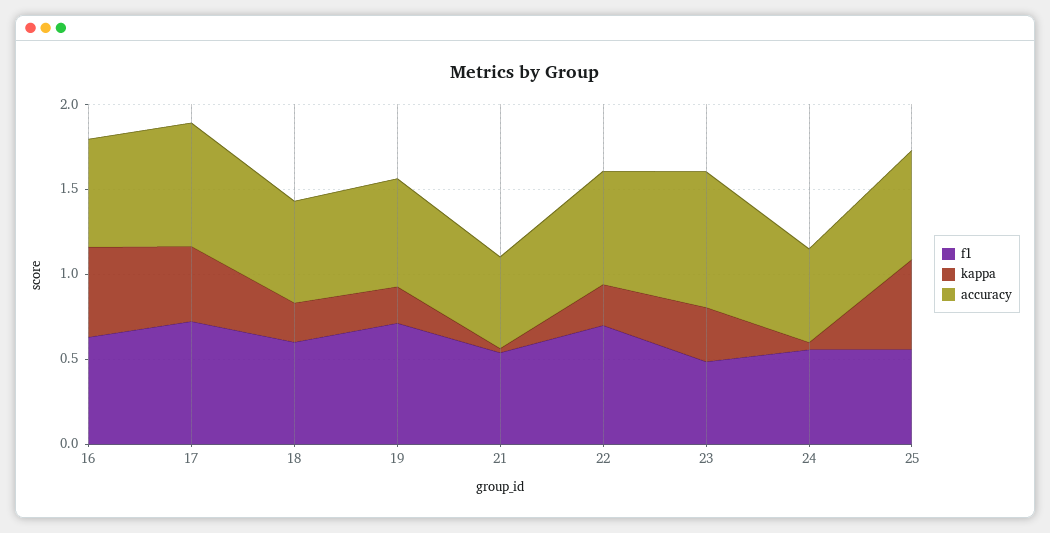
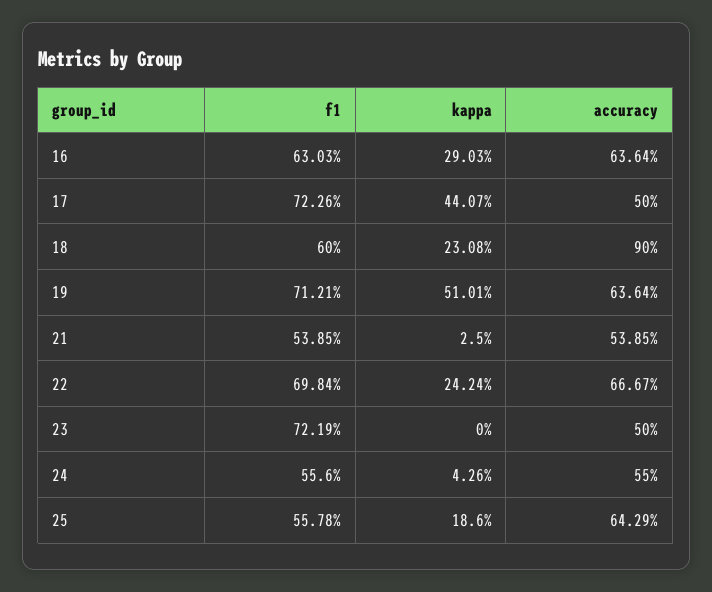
  {
    "f1": {
      "16": 0.6303,
      "17": 0.7226,
      "18": 0.6,
      "19": 0.7121,
      "21": 0.5385,
      "22": 0.6984,
-     "23": 0.5,
+     "23": 0.7219,
      "24": 0.556,
      "25": 0.5578
    },
    "kappa": {
-     "16": 0.5,
+     "16": 0.2903,
      "17": 0.4407,
      "18": 0.2308,
-     "19": 0.2,
+     "19": 0.5101,
      "21": 0.025,
      "22": 0.2424,
-     "23": 0.3,
+     "23": 0,
      "24": 0.0426,
-     "25": 0.5
+     "25": 0.186
    },
    "accuracy": {
      "16": 0.6364,
-     "17": 0.7,
+     "17": 0.5,
-     "18": 0.6,
+     "18": 0.9,
      "19": 0.6364,
      "21": 0.5385,
      "22": 0.6667,
-     "23": 0.8,
+     "23": 0.5,
      "24": 0.55,
      "25": 0.6429
    }
  }

